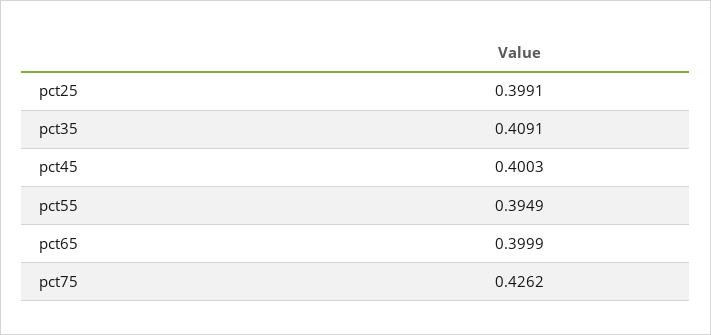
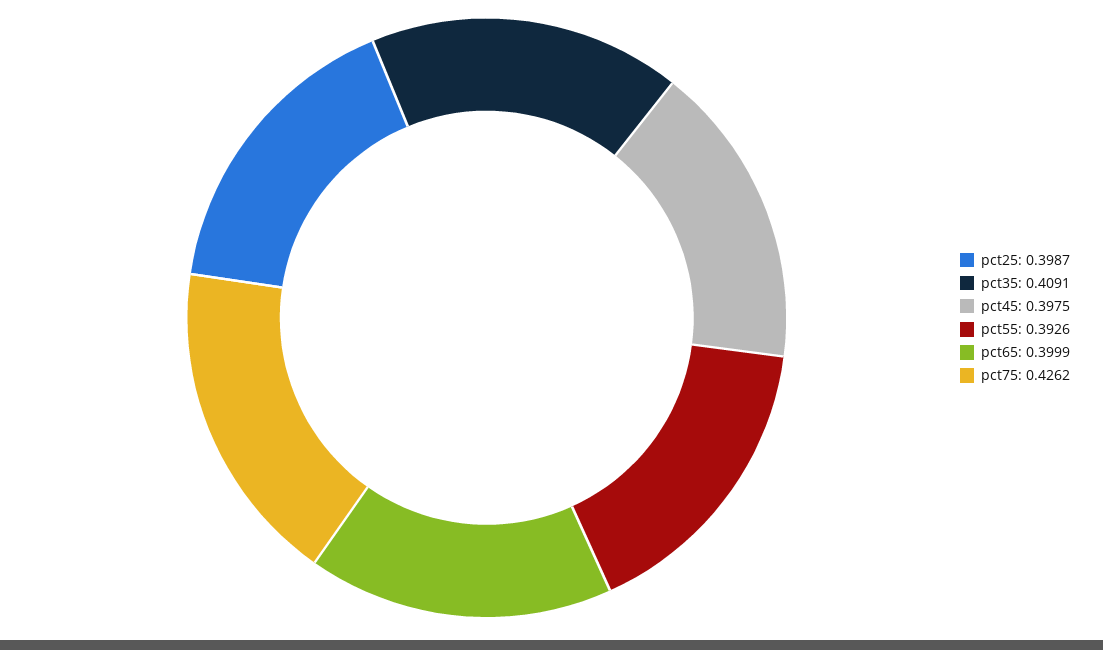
  {
-   "pct25": 0.3991,
+   "pct25": 0.3987,
    "pct35": 0.4091,
-   "pct45": 0.4003,
+   "pct45": 0.3975,
-   "pct55": 0.3949,
+   "pct55": 0.3926,
    "pct65": 0.3999,
    "pct75": 0.4262
  }

